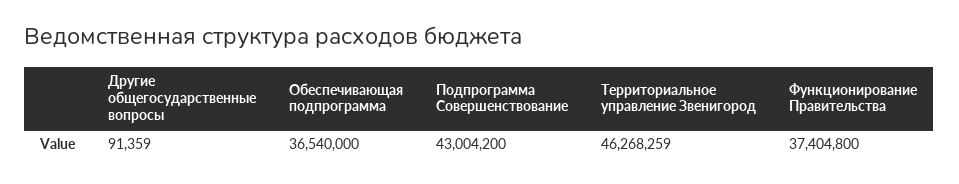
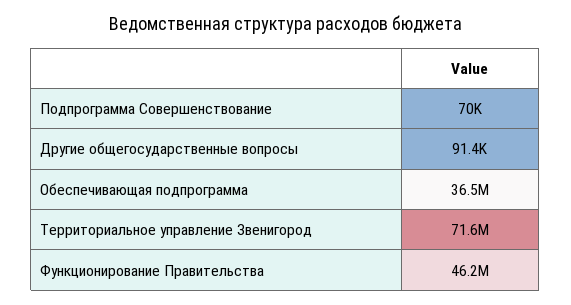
  {
    "Другие общегосударственные вопросы": 91359,
    "Обеспечивающая подпрограмма": 36540000,
-   "Подпрограмма Совершенствование": 43004200,
+   "Подпрограмма Совершенствование": 70000,
-   "Территориальное управление Звенигород": 46268259,
+   "Территориальное управление Звенигород": 71600000,
-   "Функционирование Правительства": 37404800
+   "Функционирование Правительства": 46200000
  }

